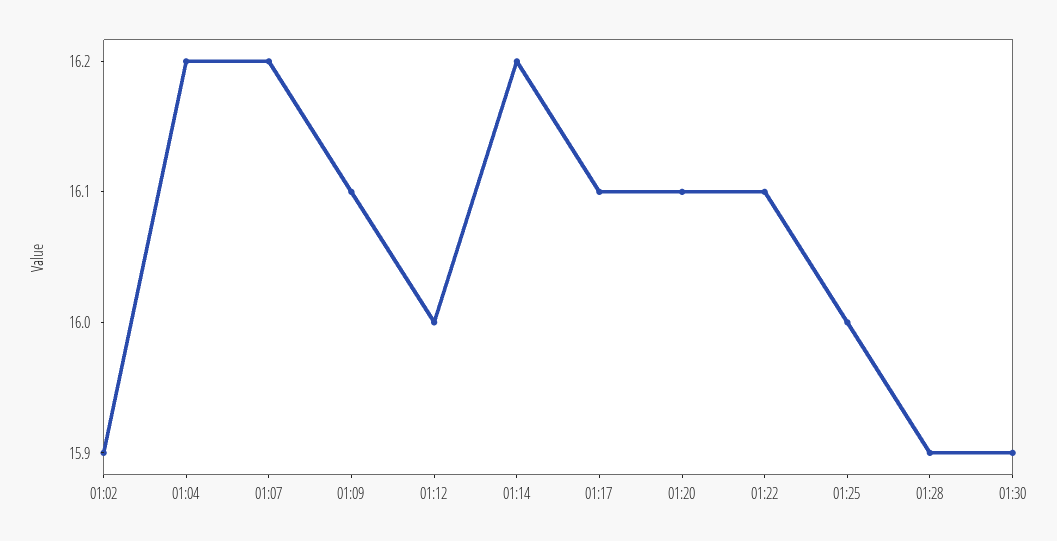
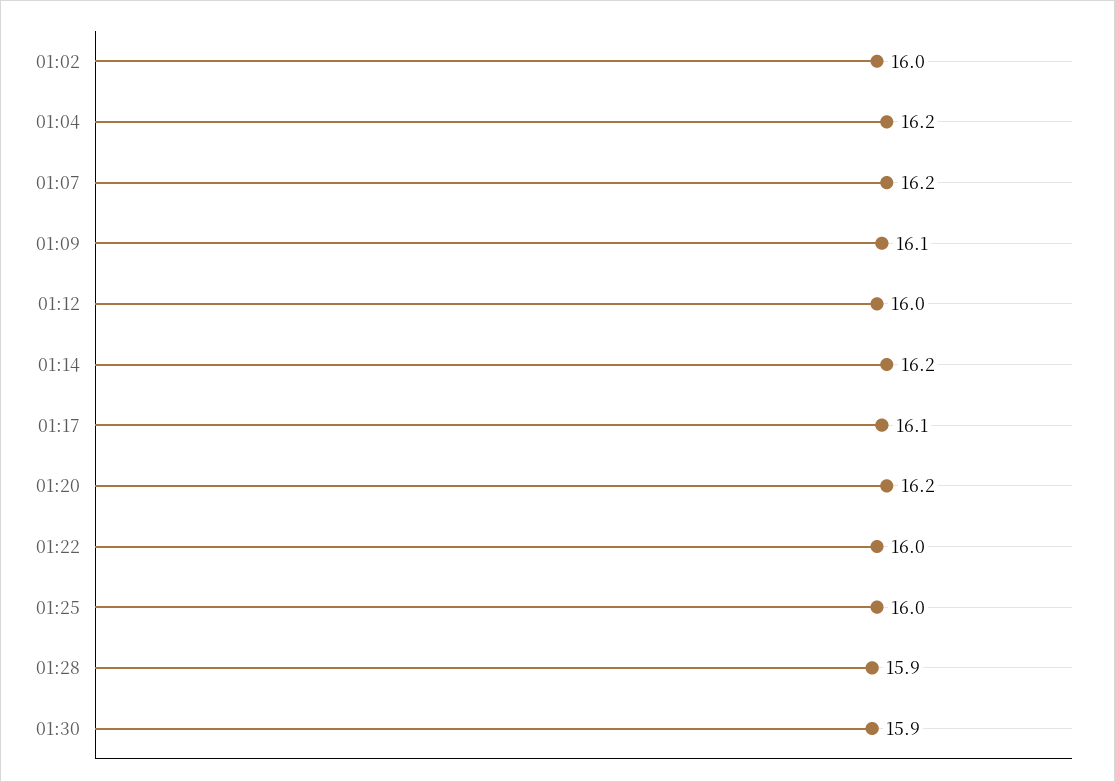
  {
-   "01:02": 15.9,
+   "01:02": 16,
    "01:04": 16.2,
    "01:07": 16.2,
    "01:09": 16.1,
    "01:12": 16,
    "01:14": 16.2,
    "01:17": 16.1,
-   "01:20": 16.1,
+   "01:20": 16.2,
-   "01:22": 16.1,
+   "01:22": 16,
    "01:25": 16,
    "01:28": 15.9,
    "01:30": 15.9
  }

